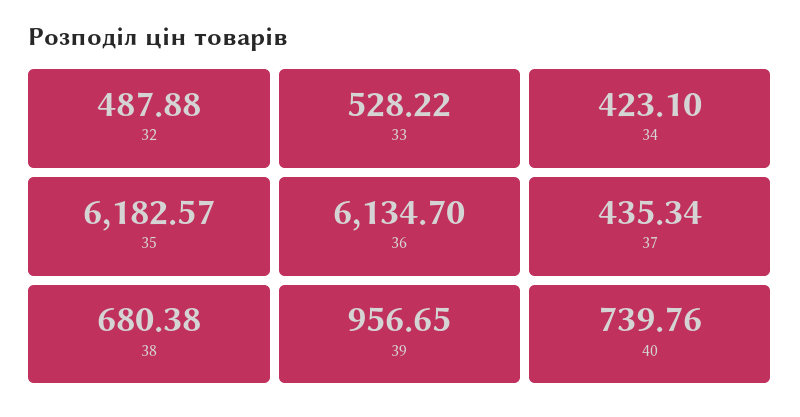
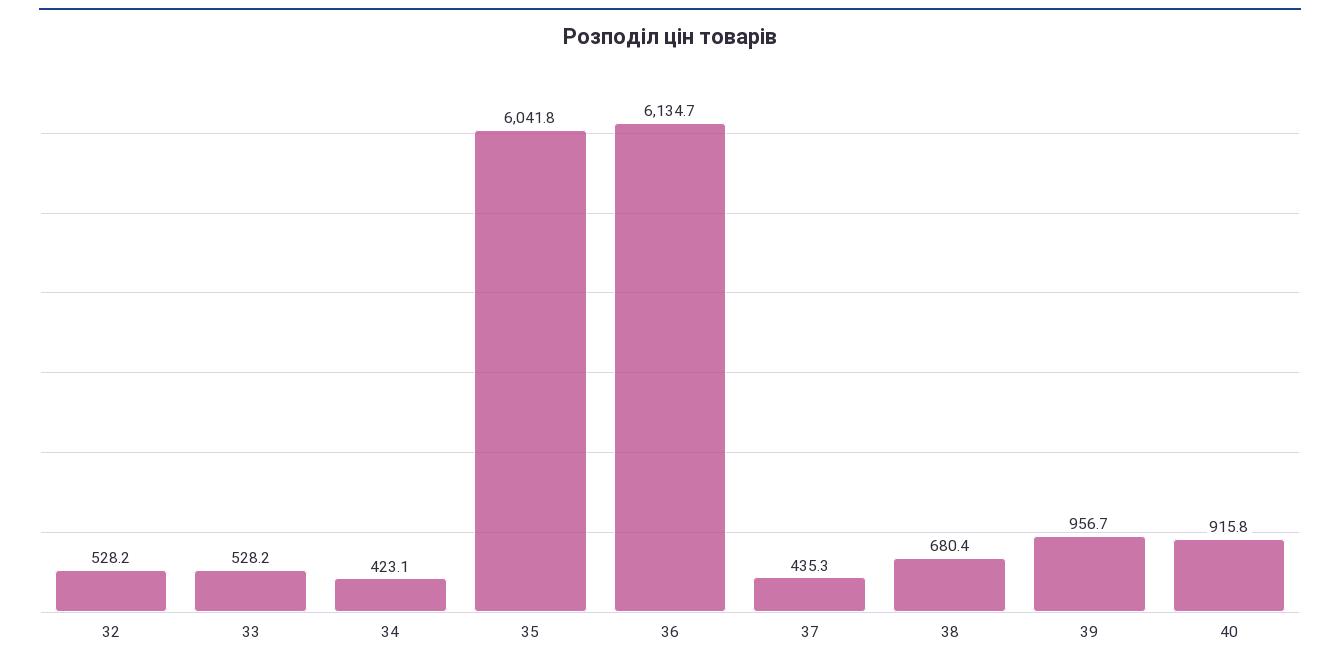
  {
-   "32": 487.88,
+   "32": 528.2,
    "33": 528.22,
    "34": 423.1,
-   "35": 6182.57,
+   "35": 6041.8,
    "36": 6134.7,
    "37": 435.34,
    "38": 680.38,
    "39": 956.65,
-   "40": 739.76
+   "40": 915.8
  }

